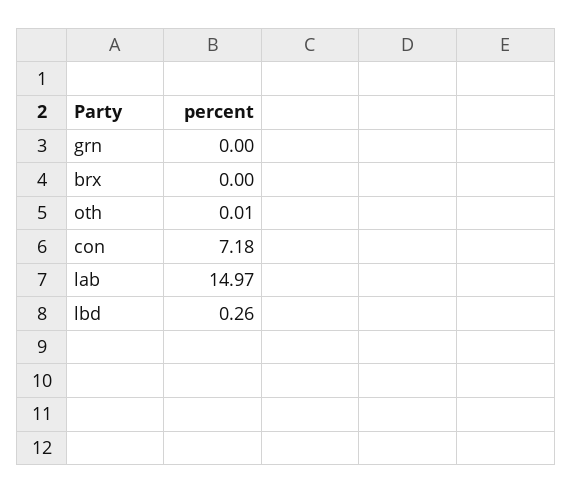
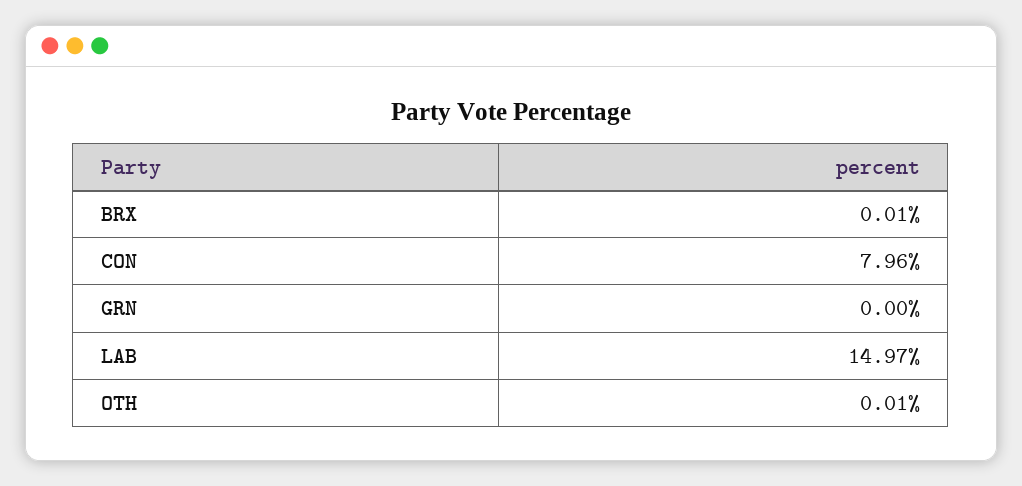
  {
    "grn": 0,
-   "brx": 0,
+   "brx": 0.01,
    "oth": 0.01,
-   "con": 7.18,
+   "con": 7.96,
-   "lab": 14.97,
+   "lab": 14.97
-   "lbd": 0.26
  }

